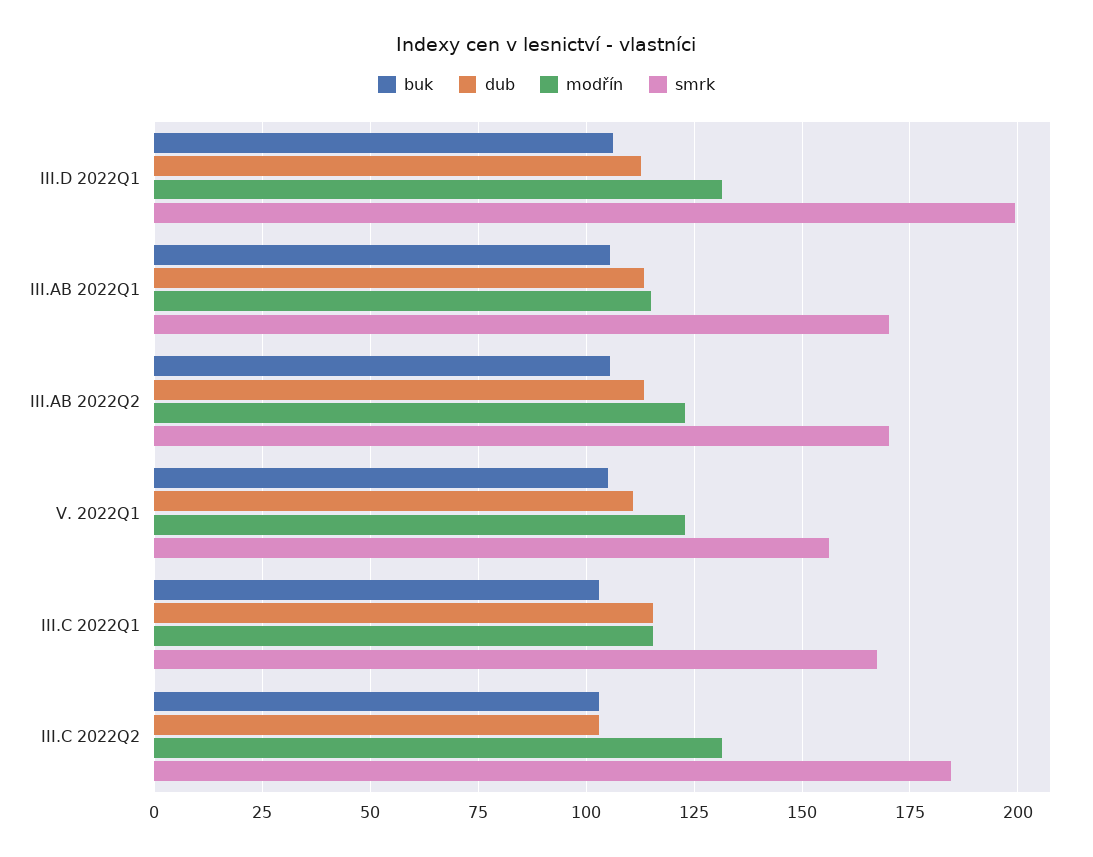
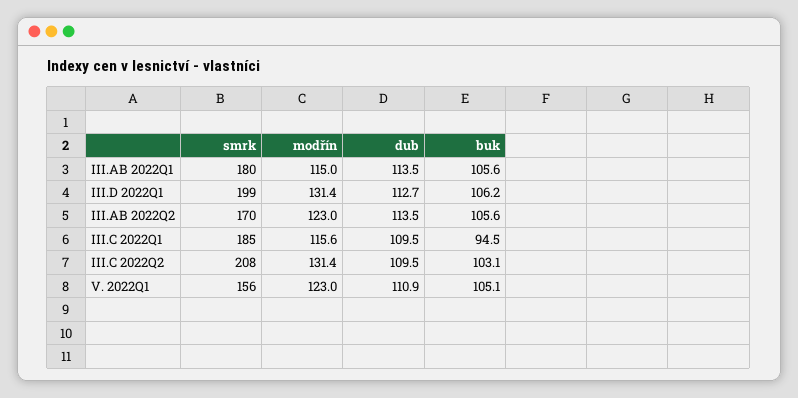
  {
    "buk": {
      "III.D 2022Q1": 106.2,
      "III.AB 2022Q1": 105.6,
      "III.AB 2022Q2": 105.6,
      "V. 2022Q1": 105.1,
-     "III.C 2022Q1": 102.5,
+     "III.C 2022Q1": 94.5,
      "III.C 2022Q2": 103.1
    },
    "dub": {
      "III.D 2022Q1": 112.7,
      "III.AB 2022Q1": 113.5,
      "III.AB 2022Q2": 113.5,
      "V. 2022Q1": 110.9,
-     "III.C 2022Q1": 115,
+     "III.C 2022Q1": 109.5,
-     "III.C 2022Q2": 102.5
+     "III.C 2022Q2": 109.5
    },
    "modřín": {
      "III.D 2022Q1": 131.4,
      "III.AB 2022Q1": 115,
      "III.AB 2022Q2": 123,
      "V. 2022Q1": 123,
      "III.C 2022Q1": 115.6,
      "III.C 2022Q2": 131.4
    },
    "smrk": {
      "III.D 2022Q1": 199,
-     "III.AB 2022Q1": 170,
+     "III.AB 2022Q1": 180,
      "III.AB 2022Q2": 170,
      "V. 2022Q1": 156,
-     "III.C 2022Q1": 167.5,
+     "III.C 2022Q1": 185,
-     "III.C 2022Q2": 185
+     "III.C 2022Q2": 208
    }
  }

